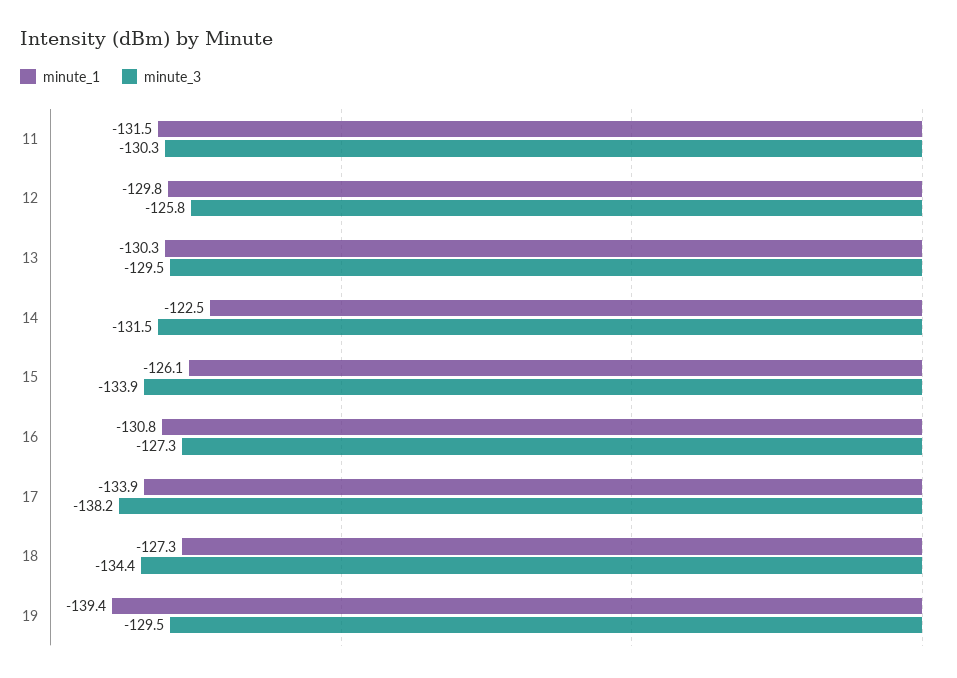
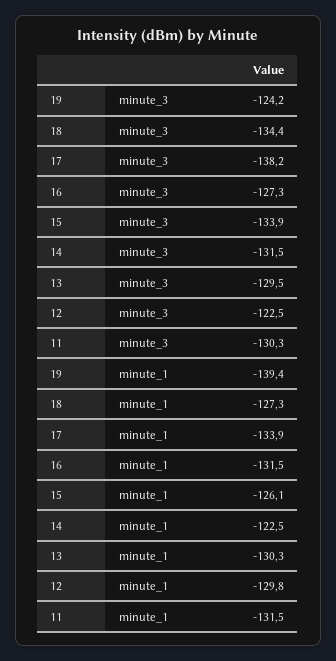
  {
    "minute_1": {
      "11": -131.5,
      "12": -129.8,
      "13": -130.3,
      "14": -122.5,
      "15": -126.1,
-     "16": -130.8,
+     "16": -131.5,
      "17": -133.9,
      "18": -127.3,
      "19": -139.4
    },
    "minute_3": {
      "11": -130.3,
-     "12": -125.8,
+     "12": -122.5,
      "13": -129.5,
      "14": -131.5,
      "15": -133.9,
      "16": -127.3,
      "17": -138.2,
      "18": -134.4,
-     "19": -129.5
+     "19": -124.2
    }
  }

